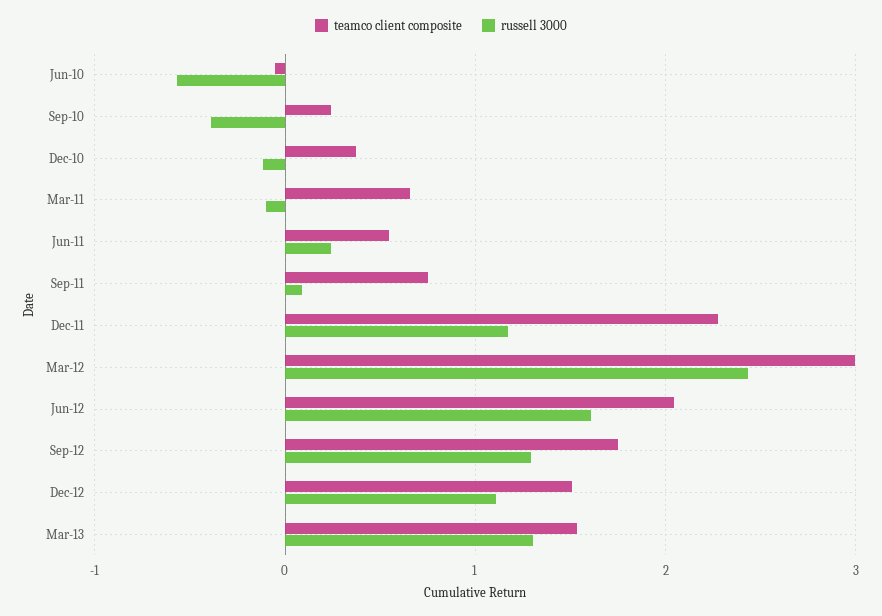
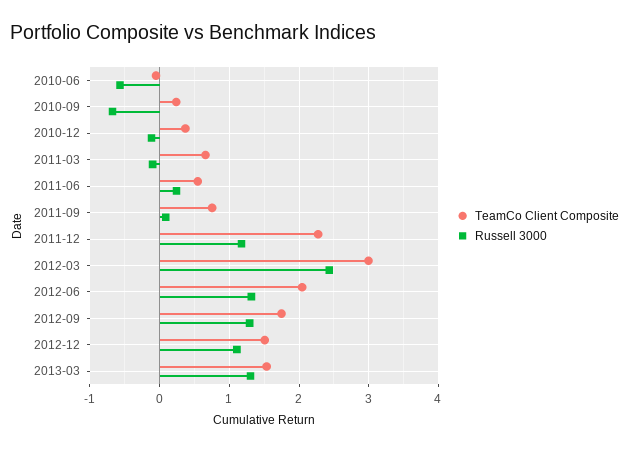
  {
    "teamco client composite": {
      "Jun-10": -0.1,
      "Sep-10": 0.2,
      "Dec-10": 0.4,
      "Mar-11": 0.7,
      "Jun-11": 0.5,
      "Sep-11": 0.8,
      "Dec-11": 2.3,
      "Mar-12": 3,
      "Jun-12": 2,
      "Sep-12": 1.7,
      "Dec-12": 1.5,
      "Mar-13": 1.5
    },
    "russell 3000": {
      "Jun-10": -0.6,
-     "Sep-10": -0.4,
+     "Sep-10": -0.7,
      "Dec-10": -0.1,
      "Mar-11": -0.1,
      "Jun-11": 0.2,
      "Sep-11": 0.1,
      "Dec-11": 1.2,
      "Mar-12": 2.4,
-     "Jun-12": 1.6,
+     "Jun-12": 1.3,
      "Sep-12": 1.3,
      "Dec-12": 1.1,
      "Mar-13": 1.3
    }
  }

